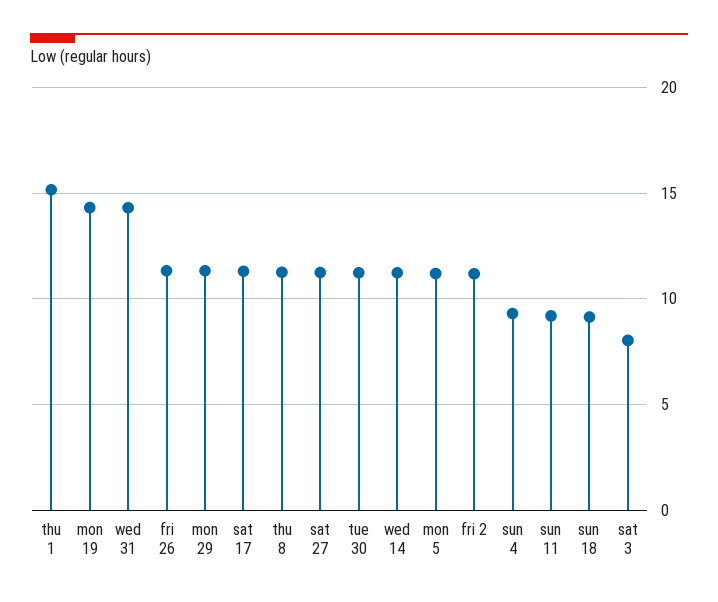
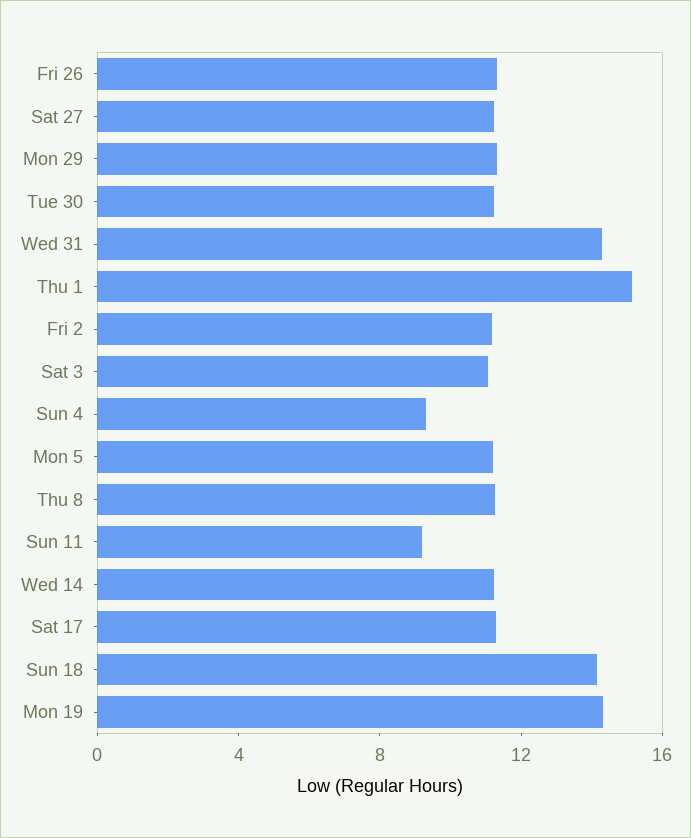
  {
    "thu 1": 15,
    "mon 19": 14.5,
    "wed 31": 14.5,
    "fri 26": 11.5,
    "mon 29": 11.5,
    "sat 17": 11.5,
    "thu 8": 11.5,
    "sat 27": 11,
    "tue 30": 11,
    "wed 14": 11,
    "mon 5": 11,
    "fri 2": 11,
    "sun 4": 9.5,
    "sun 11": 9,
-   "sun 18": 9,
+   "sun 18": 14,
-   "sat 3": 8
+   "sat 3": 11
  }

